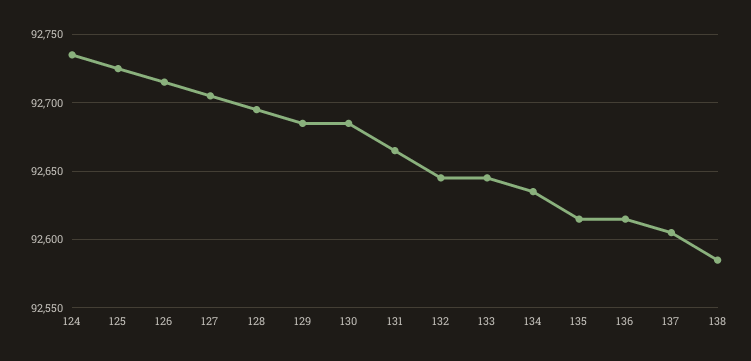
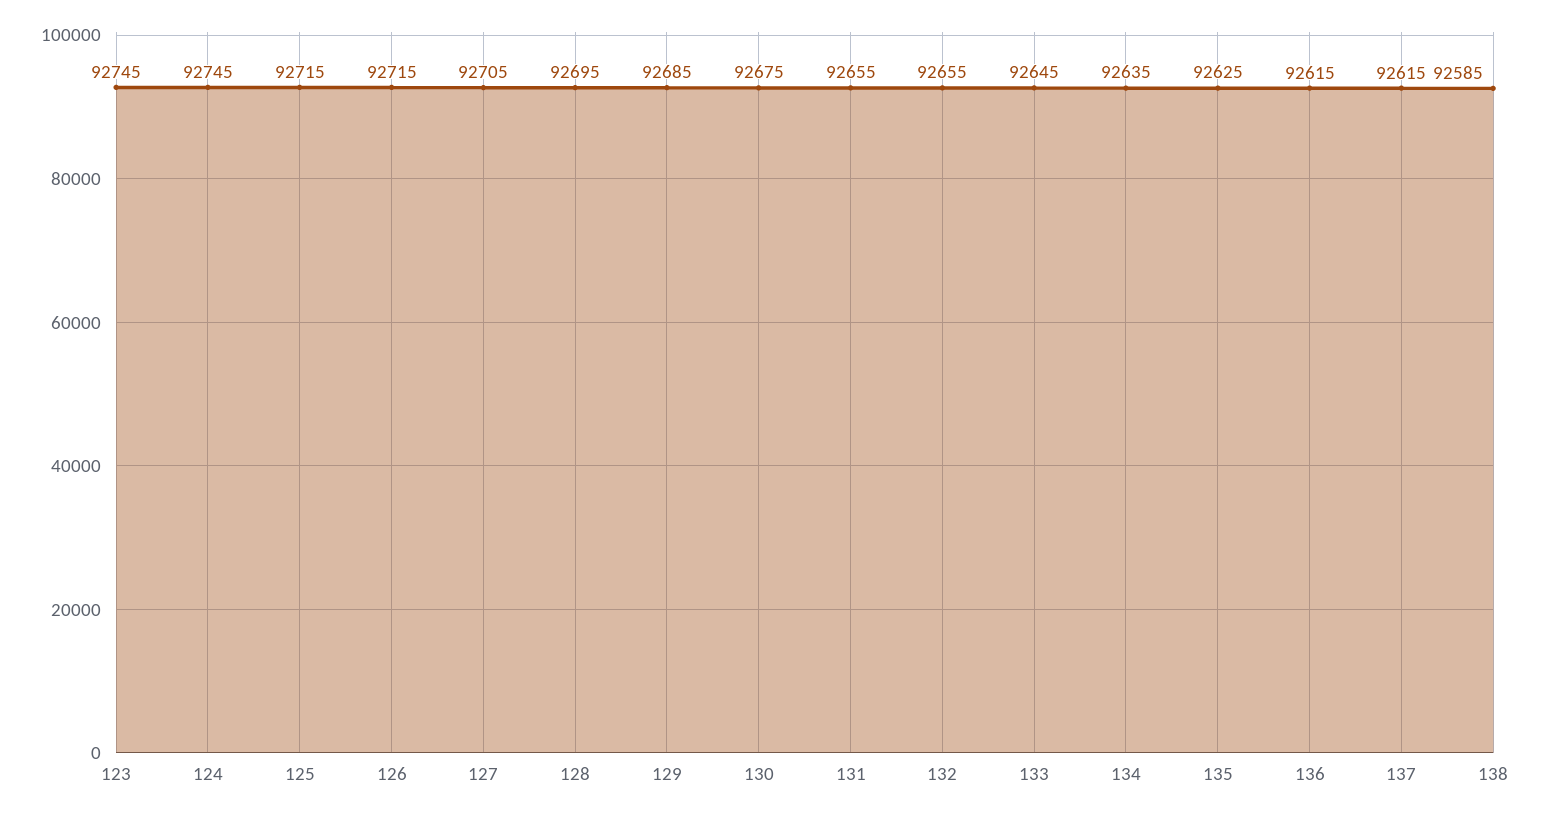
  {
-   "124": 92735,
+   "124": 92745,
-   "125": 92725,
+   "125": 92715,
    "126": 92715,
    "127": 92705,
    "128": 92695,
    "129": 92685,
-   "130": 92685,
+   "130": 92675,
-   "131": 92665,
+   "131": 92655,
-   "132": 92645,
+   "132": 92655,
    "133": 92645,
    "134": 92635,
-   "135": 92615,
+   "135": 92625,
    "136": 92615,
-   "137": 92605,
+   "137": 92615,
-   "138": 92585
+   "138": 92585,
+   "123": 92745
  }

